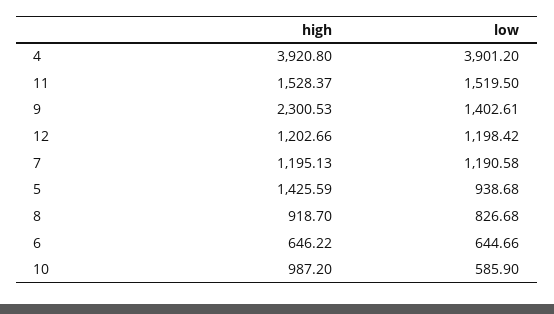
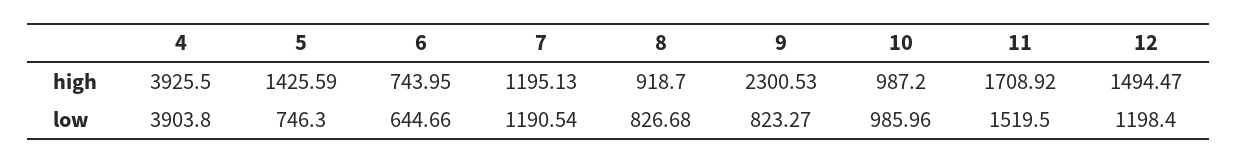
  {
    "high": {
-     "4": 3920.8,
+     "4": 3925.5,
-     "11": 1528.37,
+     "11": 1708.92,
      "9": 2300.53,
-     "12": 1202.66,
+     "12": 1494.47,
      "7": 1195.13,
      "5": 1425.59,
      "8": 918.7,
-     "6": 646.22,
+     "6": 743.95,
      "10": 987.2
    },
    "low": {
-     "4": 3901.2,
+     "4": 3903.8,
      "11": 1519.5,
-     "9": 1402.61,
+     "9": 823.27,
-     "12": 1198.42,
+     "12": 1198.4,
-     "7": 1190.58,
+     "7": 1190.54,
-     "5": 938.68,
+     "5": 746.3,
      "8": 826.68,
      "6": 644.66,
-     "10": 585.9
+     "10": 985.96
    }
  }

